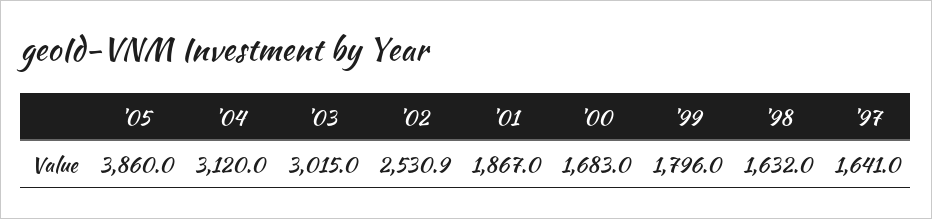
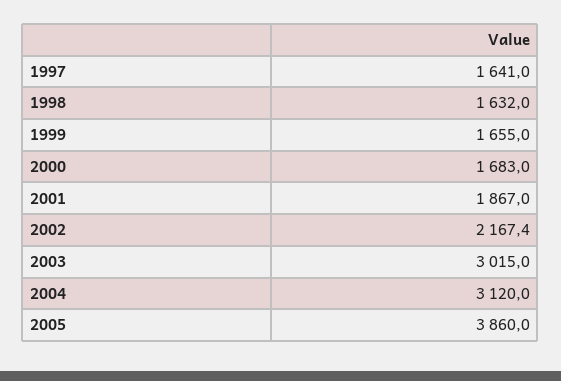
  {
    "'05": 3860,
    "'04": 3120,
    "'03": 3015,
-   "'02": 2530.9,
+   "'02": 2167.4,
    "'01": 1867,
    "'00": 1683,
-   "'99": 1796,
+   "'99": 1655,
    "'98": 1632,
    "'97": 1641
  }

